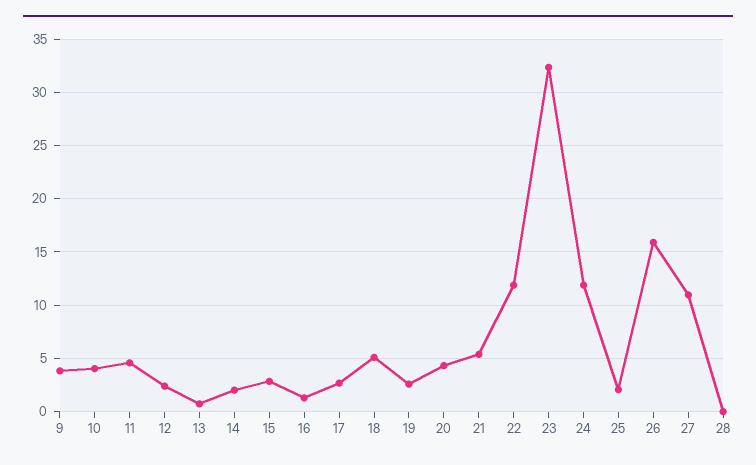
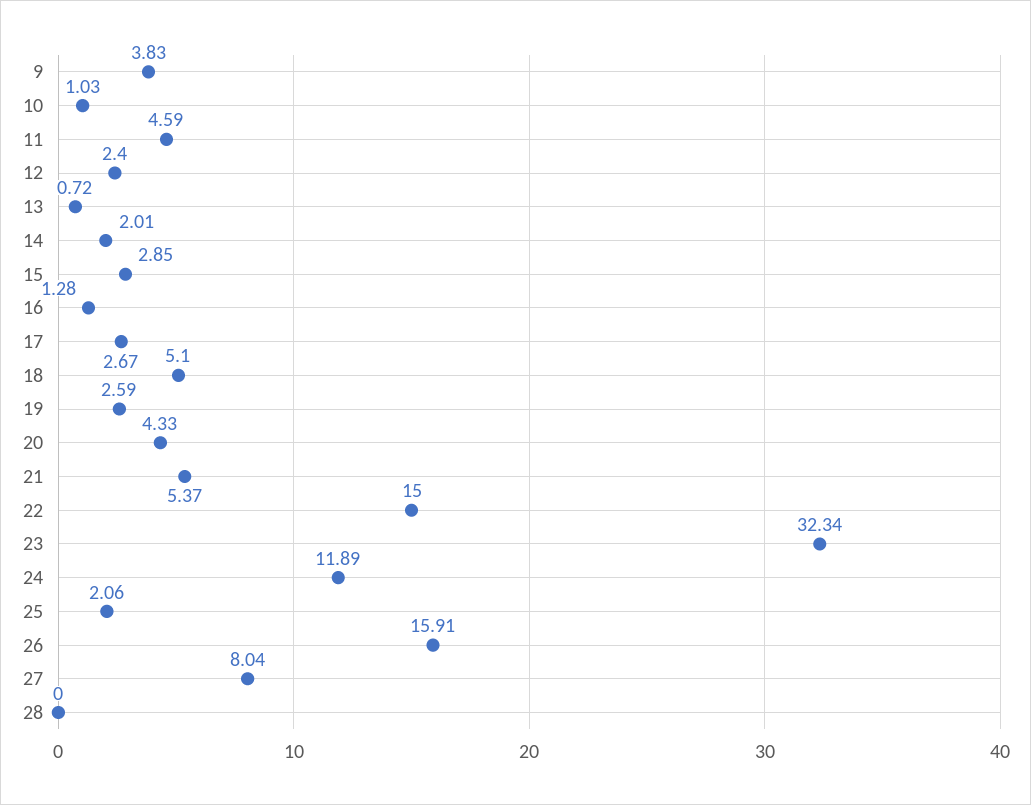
  {
    "9": 3.83,
-   "10": 4,
+   "10": 1.03,
    "11": 4.59,
    "12": 2.4,
    "13": 0.72,
    "14": 2.01,
    "15": 2.85,
    "16": 1.28,
    "17": 2.67,
    "18": 5.1,
    "19": 2.59,
    "20": 4.33,
    "21": 5.37,
-   "22": 12,
+   "22": 15,
    "23": 32.34,
    "24": 11.89,
    "25": 2.06,
    "26": 15.91,
-   "27": 11,
+   "27": 8.04,
    "28": 0
  }

